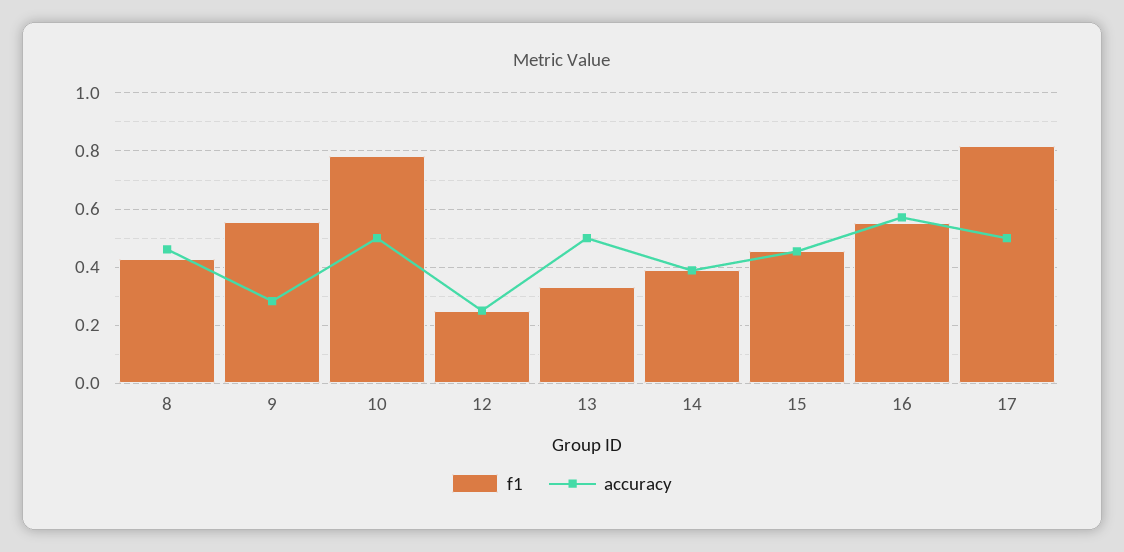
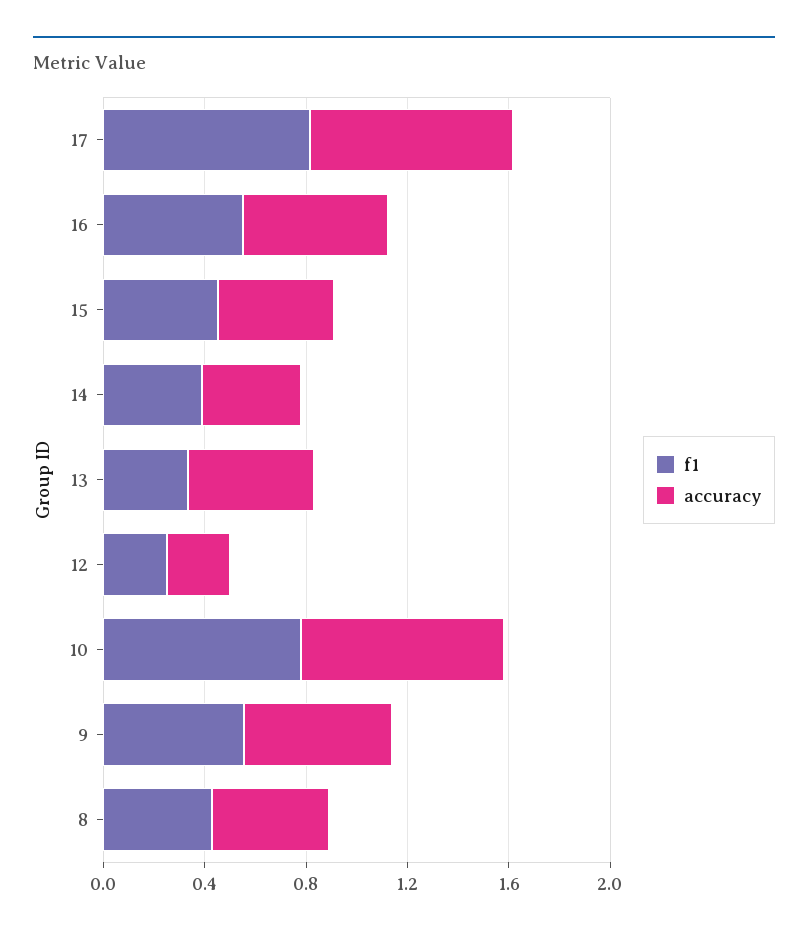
  {
    "f1": {
      "8": 0.425,
      "9": 0.55,
      "10": 0.775,
      "12": 0.25,
      "13": 0.325,
      "14": 0.4,
      "15": 0.45,
      "16": 0.55,
      "17": 0.825
    },
    "accuracy": {
      "8": 0.45,
-     "9": 0.275,
+     "9": 0.6,
-     "10": 0.5,
+     "10": 0.8,
      "12": 0.25,
      "13": 0.5,
      "14": 0.4,
      "15": 0.45,
      "16": 0.575,
-     "17": 0.5
+     "17": 0.8
    }
  }

